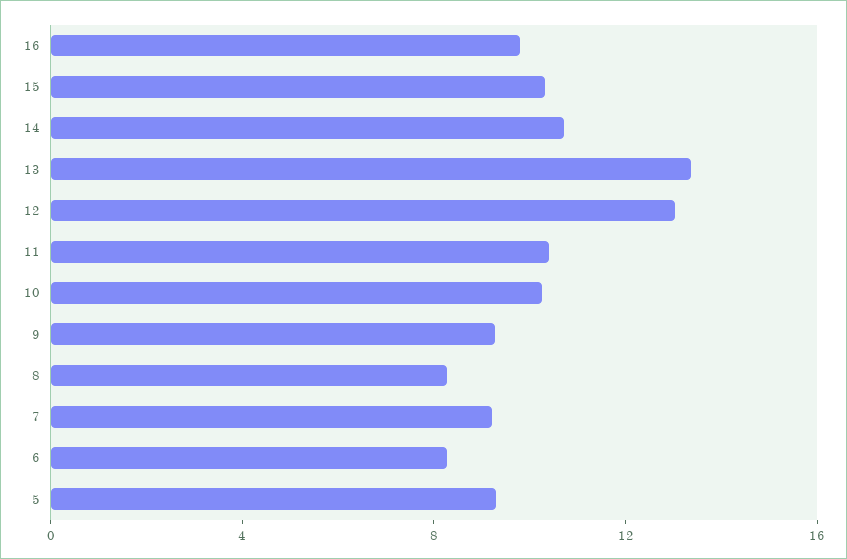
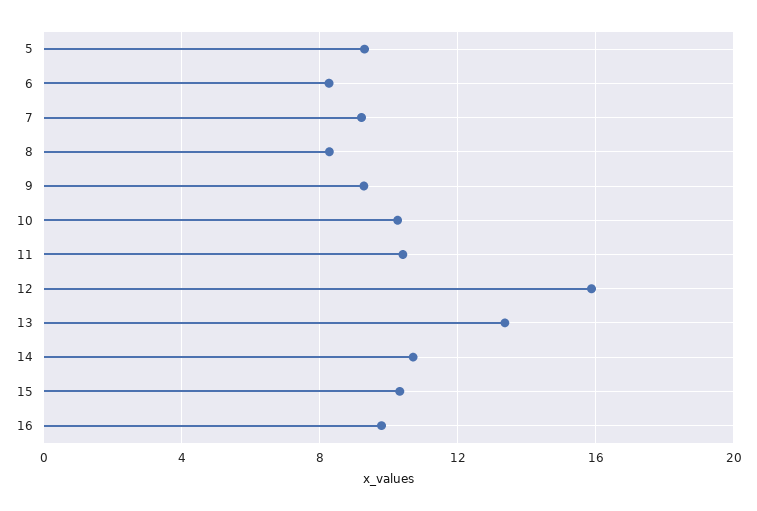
  {
    "16": 10,
    "15": 10.5,
    "14": 10.5,
    "13": 13.5,
-   "12": 13,
+   "12": 16,
    "11": 10.5,
    "10": 10.5,
    "9": 9.5,
    "8": 8.5,
    "7": 9,
    "6": 8.5,
    "5": 9.5
  }

